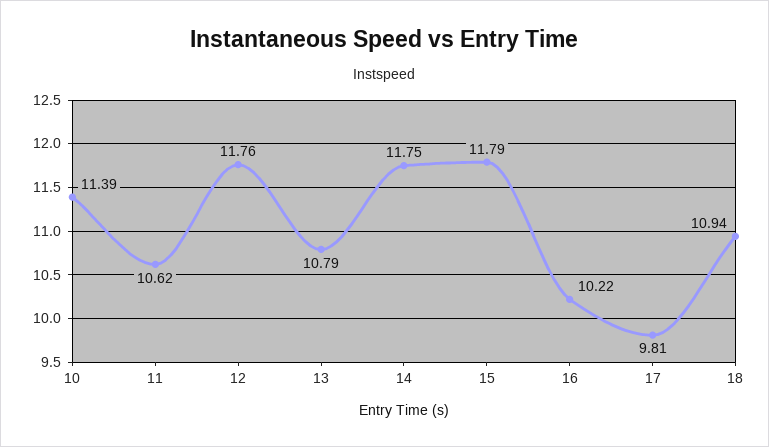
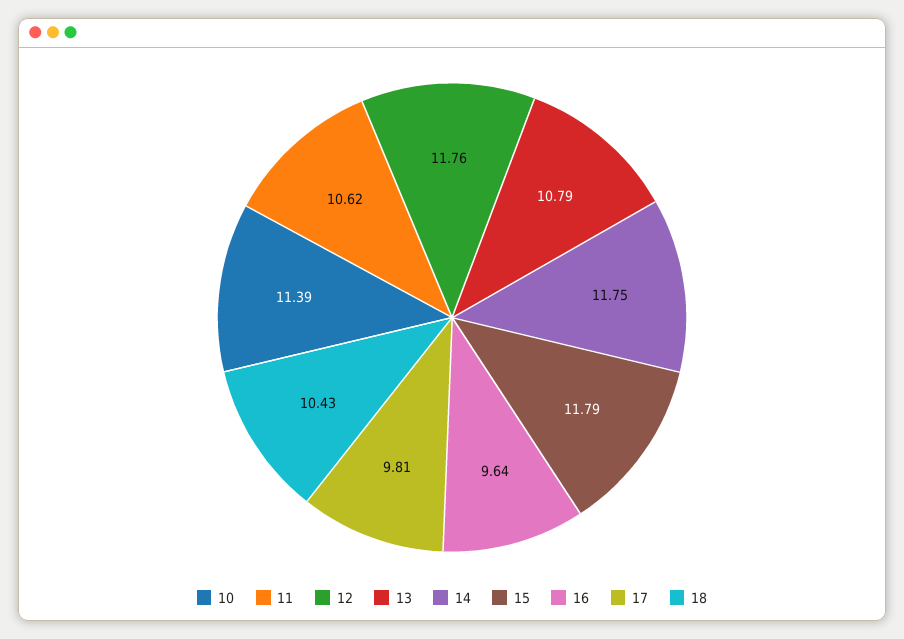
  {
    "10": 11.39,
    "11": 10.62,
    "12": 11.76,
    "13": 10.79,
    "14": 11.75,
    "15": 11.79,
-   "16": 10.22,
+   "16": 9.64,
    "17": 9.81,
-   "18": 10.94
+   "18": 10.43
  }

